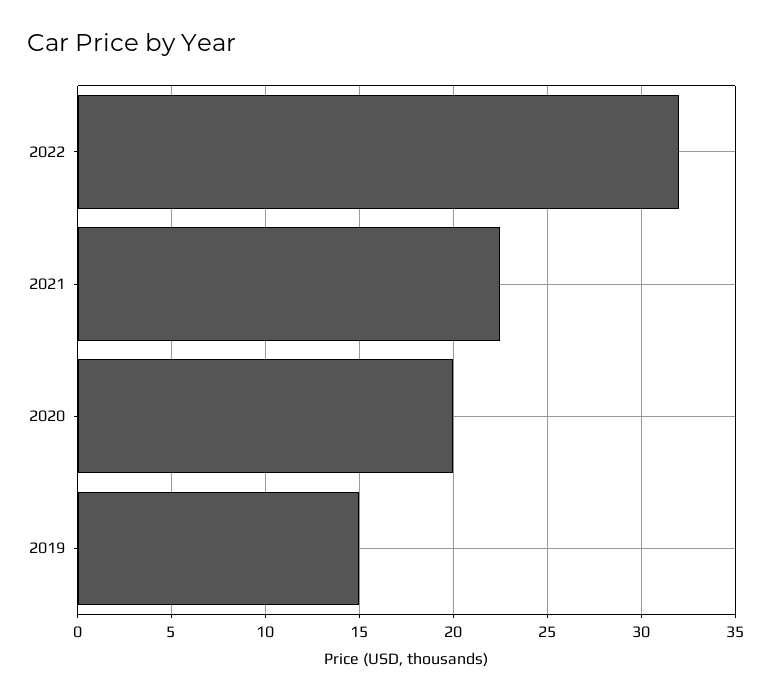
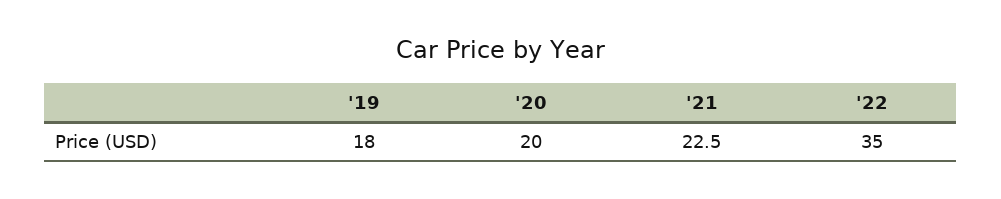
  {
-   "2022": 32,
+   "2022": 35,
    "2021": 22.5,
    "2020": 20,
-   "2019": 15
+   "2019": 18
  }

